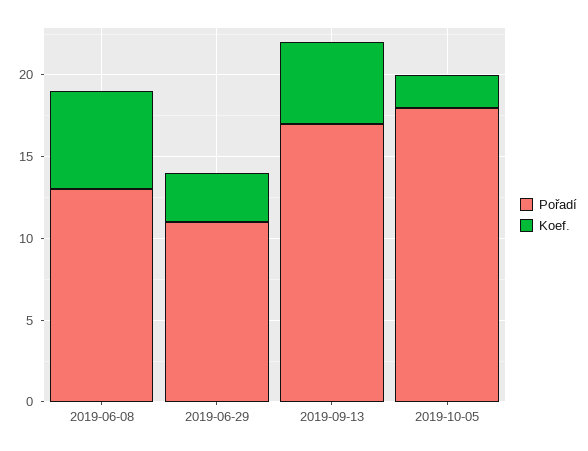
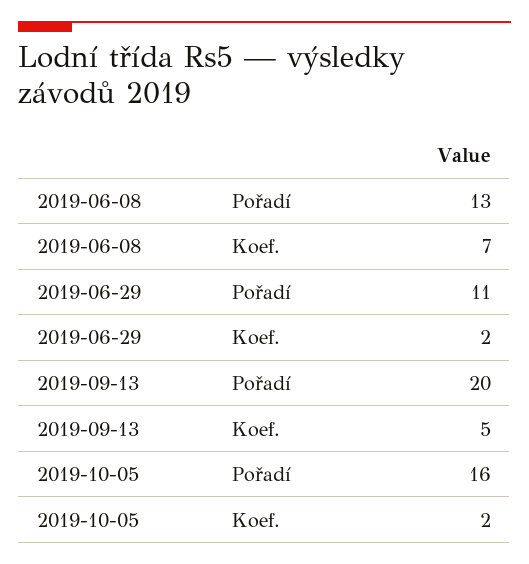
  {
    "Pořadí": {
      "2019-06-08": 13,
      "2019-06-29": 11,
-     "2019-09-13": 17,
+     "2019-09-13": 20,
-     "2019-10-05": 18
+     "2019-10-05": 16
    },
    "Koef.": {
-     "2019-06-08": 6,
+     "2019-06-08": 7,
-     "2019-06-29": 3,
+     "2019-06-29": 2,
      "2019-09-13": 5,
      "2019-10-05": 2
    }
  }

